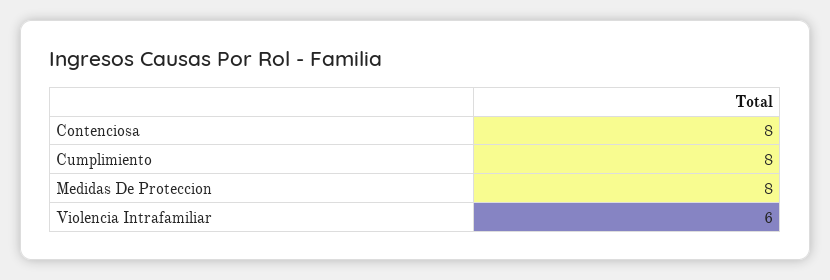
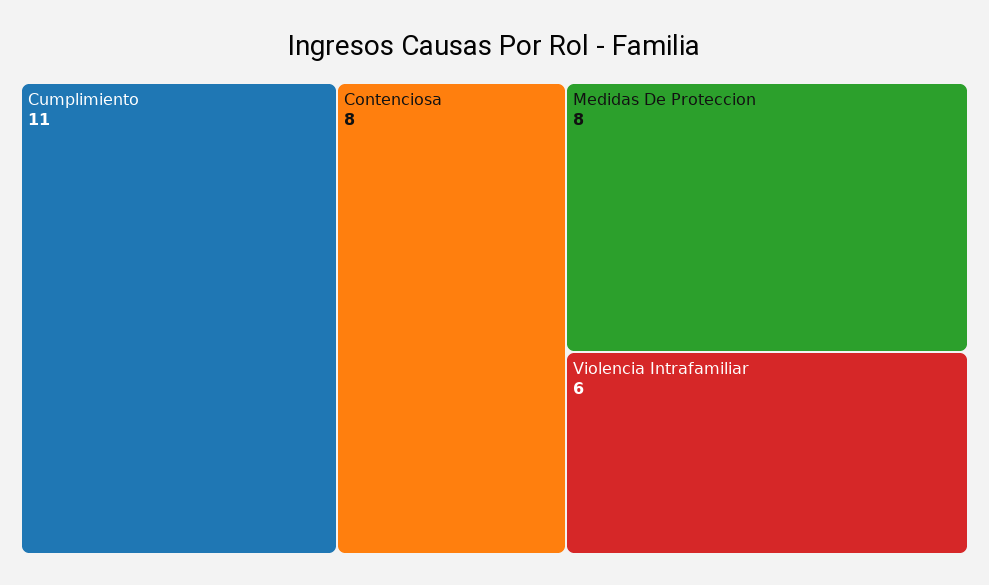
  {
    "Contenciosa": 8,
-   "Cumplimiento": 8,
+   "Cumplimiento": 11,
    "Medidas De Proteccion": 8,
    "Violencia Intrafamiliar": 6
  }

